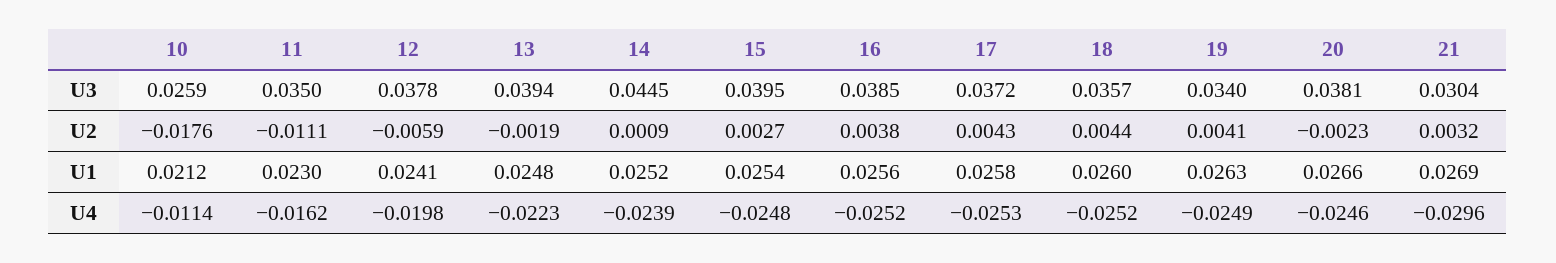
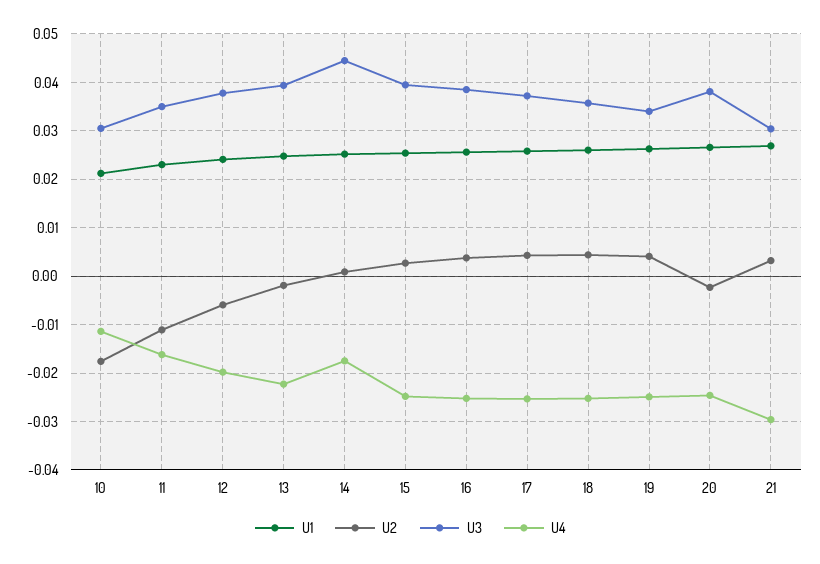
  {
    "U3": {
-     "10": 0.0259,
+     "10": 0.03,
      "11": 0.035,
      "12": 0.0378,
      "13": 0.0394,
      "14": 0.0445,
      "15": 0.0395,
      "16": 0.0385,
      "17": 0.0372,
      "18": 0.0357,
      "19": 0.034,
      "20": 0.0381,
      "21": 0.0304
    },
    "U2": {
      "10": -0.0176,
      "11": -0.0111,
      "12": -0.0059,
      "13": -0.0019,
      "14": 0.0009,
      "15": 0.0027,
      "16": 0.0038,
      "17": 0.0043,
      "18": 0.0044,
      "19": 0.0041,
      "20": -0.0023,
      "21": 0.0032
    },
    "U1": {
      "10": 0.0212,
      "11": 0.023,
      "12": 0.0241,
      "13": 0.0248,
      "14": 0.0252,
      "15": 0.0254,
      "16": 0.0256,
      "17": 0.0258,
      "18": 0.026,
      "19": 0.0263,
      "20": 0.0266,
      "21": 0.0269
    },
    "U4": {
      "10": -0.0114,
      "11": -0.0162,
      "12": -0.0198,
      "13": -0.0223,
-     "14": -0.0239,
+     "14": -0.018,
      "15": -0.0248,
      "16": -0.0252,
      "17": -0.0253,
      "18": -0.0252,
      "19": -0.0249,
      "20": -0.0246,
      "21": -0.0296
    }
  }

